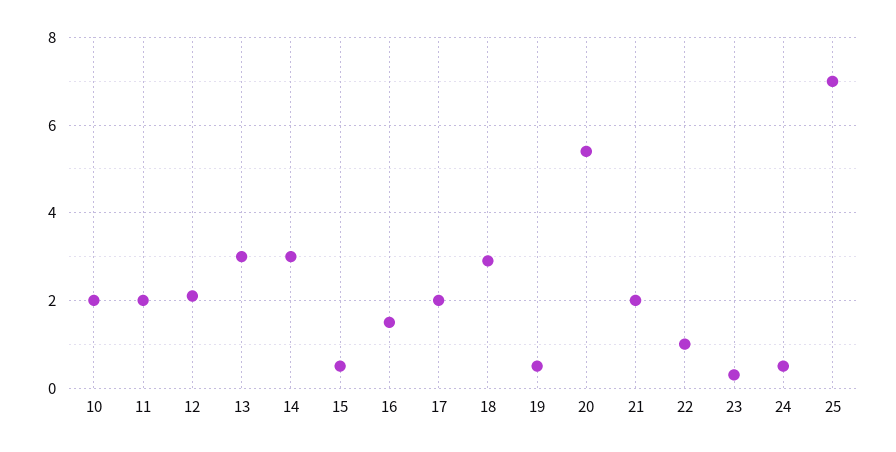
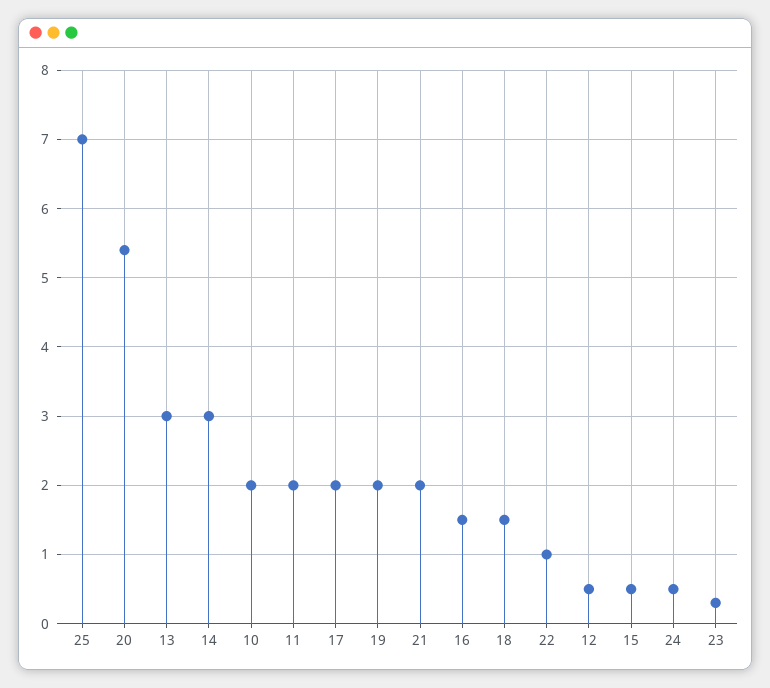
  {
    "10": 2,
    "11": 2,
-   "12": 2,
+   "12": 0.5,
    "13": 3,
    "14": 3,
    "15": 0.5,
    "16": 1.5,
    "17": 2,
-   "18": 3,
+   "18": 1.5,
-   "19": 0.5,
+   "19": 2,
    "20": 5.4,
    "21": 2,
    "22": 1,
    "23": 0.3,
    "24": 0.5,
    "25": 7
  }

